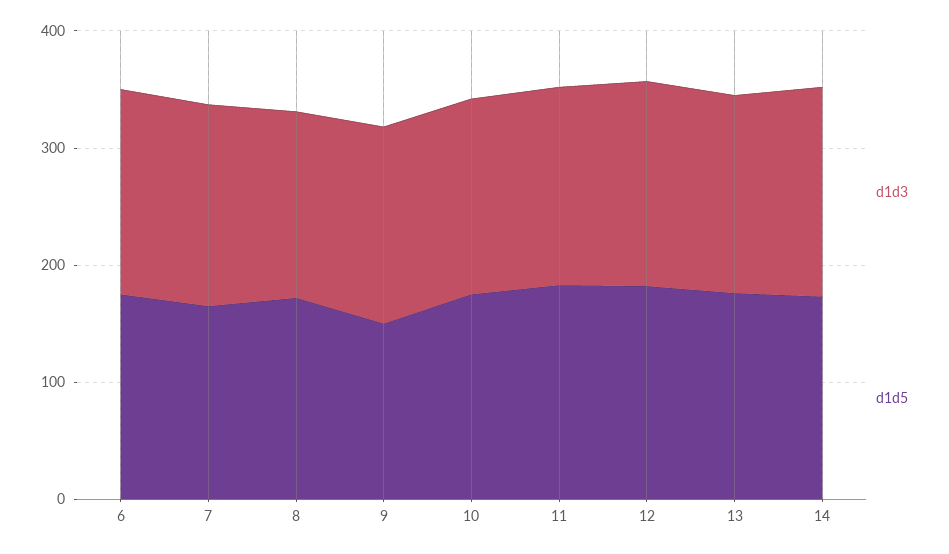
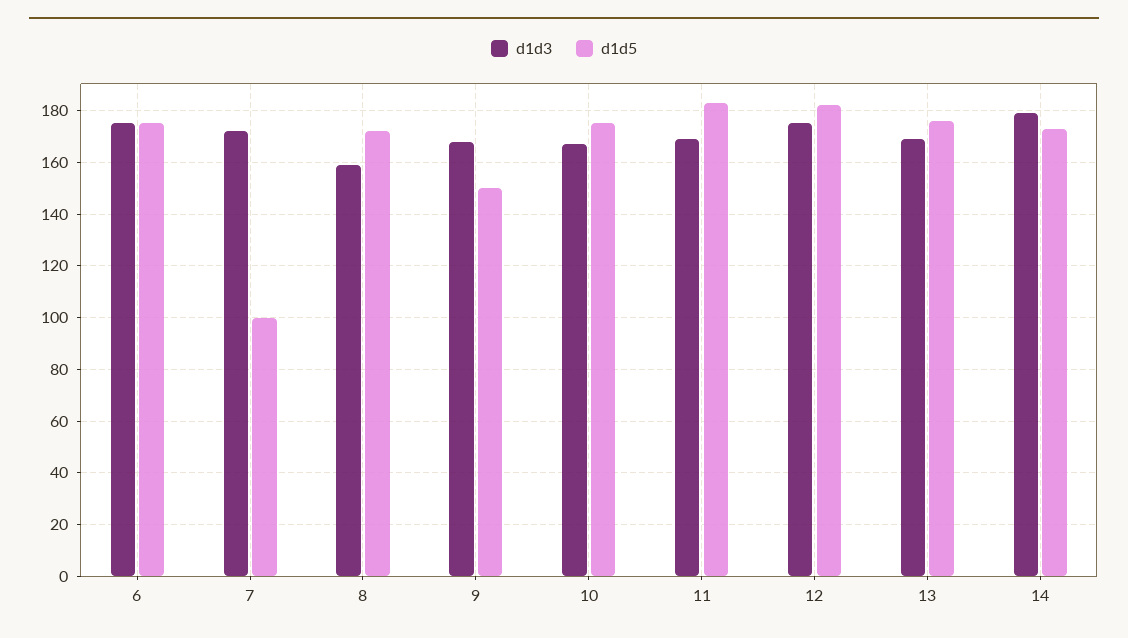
  {
    "d1d3": {
      "6": 175,
      "7": 170,
      "8": 160,
      "9": 170,
      "10": 165,
      "11": 170,
      "12": 175,
      "13": 170,
      "14": 180
    },
    "d1d5": {
      "6": 175,
-     "7": 160,
+     "7": 100,
      "8": 170,
      "9": 150,
      "10": 175,
      "11": 185,
      "12": 180,
      "13": 175,
      "14": 175
    }
  }

